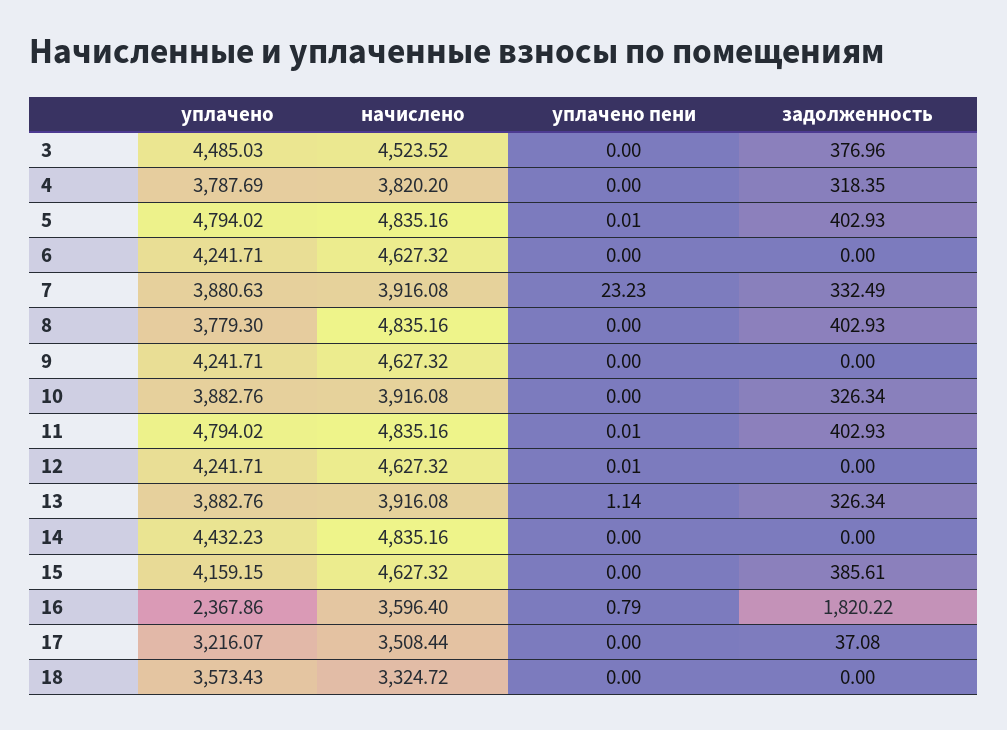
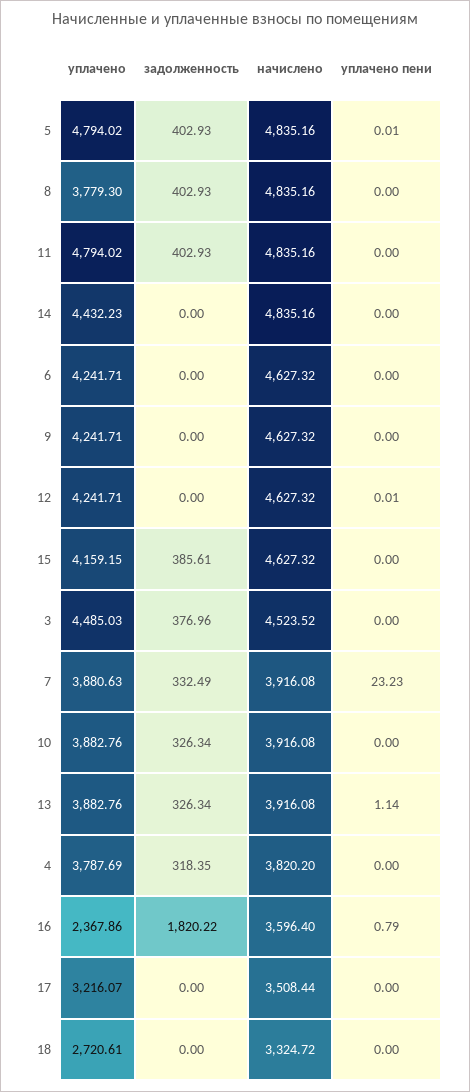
  {
    "уплачено": {
      "3": 4485.03,
      "4": 3787.69,
      "5": 4794.02,
      "6": 4241.71,
      "7": 3880.63,
      "8": 3779.3,
      "9": 4241.71,
      "10": 3882.76,
      "11": 4794.02,
      "12": 4241.71,
      "13": 3882.76,
      "14": 4432.23,
      "15": 4159.15,
      "16": 2367.86,
      "17": 3216.07,
-     "18": 3573.43
+     "18": 2720.61
    },
    "начислено": {
      "3": 4523.52,
      "4": 3820.2,
      "5": 4835.16,
      "6": 4627.32,
      "7": 3916.08,
      "8": 4835.16,
      "9": 4627.32,
      "10": 3916.08,
      "11": 4835.16,
      "12": 4627.32,
      "13": 3916.08,
      "14": 4835.16,
      "15": 4627.32,
      "16": 3596.4,
      "17": 3508.44,
      "18": 3324.72
    },
    "уплачено пени": {
      "3": 0,
      "4": 0,
      "5": 0.01,
      "6": 0,
      "7": 23.23,
      "8": 0,
      "9": 0,
      "10": 0,
-     "11": 0.01,
+     "11": 0,
      "12": 0.01,
      "13": 1.14,
      "14": 0,
      "15": 0,
      "16": 0.79,
      "17": 0,
      "18": 0
    },
    "задолженность": {
      "3": 376.96,
      "4": 318.35,
      "5": 402.93,
      "6": 0,
      "7": 332.49,
      "8": 402.93,
      "9": 0,
      "10": 326.34,
      "11": 402.93,
      "12": 0,
      "13": 326.34,
      "14": 0,
      "15": 385.61,
      "16": 1820.22,
-     "17": 37.08,
+     "17": 0,
      "18": 0
    }
  }

